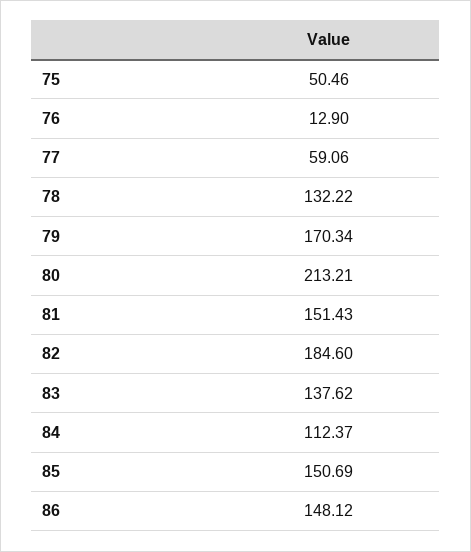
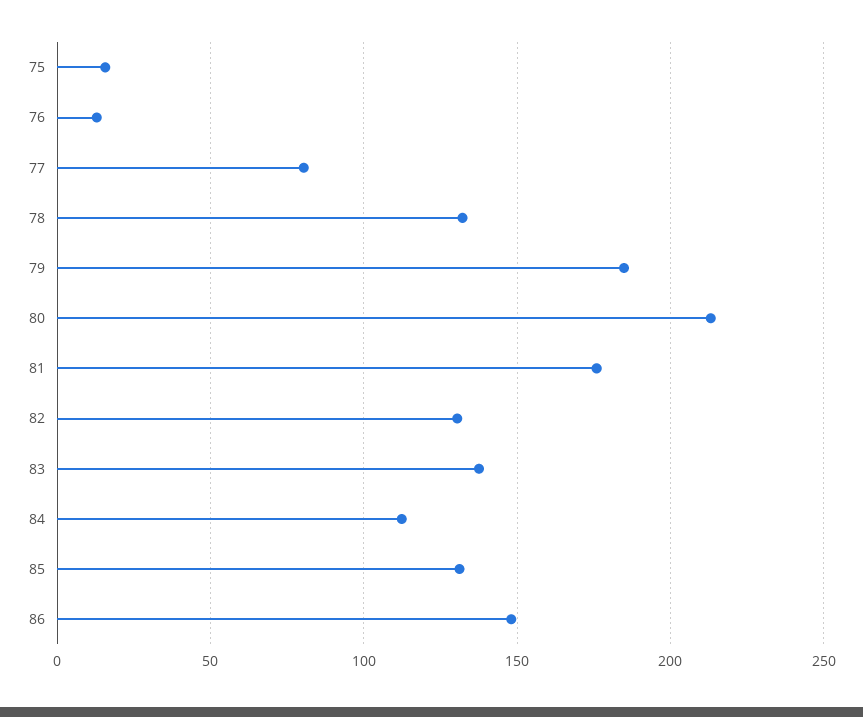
  {
-   "75": 50.46,
+   "75": 15,
    "76": 12.9,
-   "77": 59.06,
+   "77": 80,
    "78": 132.22,
-   "79": 170.34,
+   "79": 185,
    "80": 213.21,
-   "81": 151.43,
+   "81": 175,
-   "82": 184.6,
+   "82": 130,
    "83": 137.62,
    "84": 112.37,
-   "85": 150.69,
+   "85": 130,
    "86": 148.12
  }

